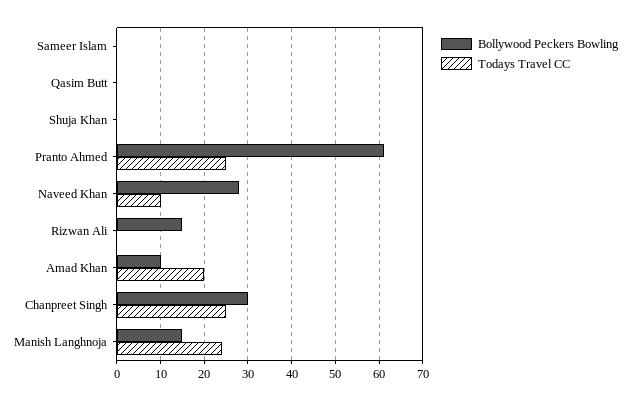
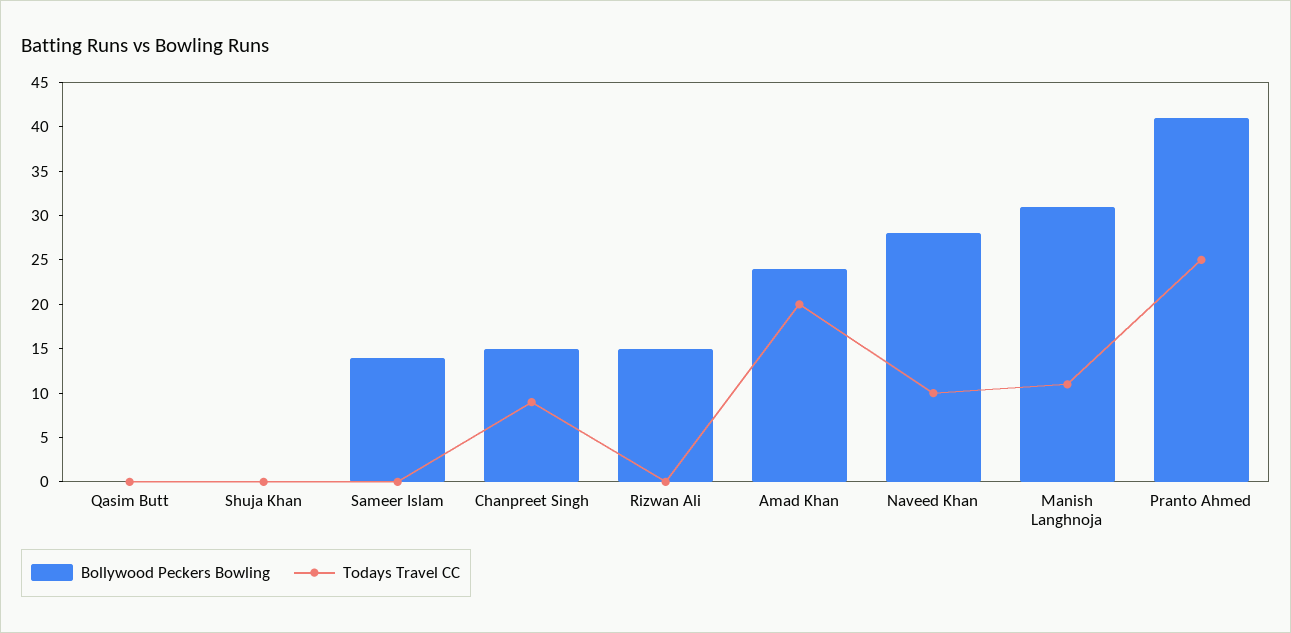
  {
    "Bollywood Peckers Bowling": {
-     "Sameer Islam": 0,
+     "Sameer Islam": 14,
      "Qasim Butt": 0,
      "Shuja Khan": 0,
-     "Pranto Ahmed": 60,
+     "Pranto Ahmed": 41,
      "Naveed Khan": 28,
      "Rizwan Ali": 15,
-     "Amad Khan": 10,
+     "Amad Khan": 24,
-     "Chanpreet Singh": 30,
+     "Chanpreet Singh": 15,
-     "Manish Langhnoja": 15
+     "Manish Langhnoja": 31
    },
    "Todays Travel CC": {
      "Sameer Islam": 0,
      "Qasim Butt": 0,
      "Shuja Khan": 0,
      "Pranto Ahmed": 25,
      "Naveed Khan": 10,
      "Rizwan Ali": 0,
      "Amad Khan": 20,
-     "Chanpreet Singh": 25,
+     "Chanpreet Singh": 9,
-     "Manish Langhnoja": 25
+     "Manish Langhnoja": 11
    }
  }

